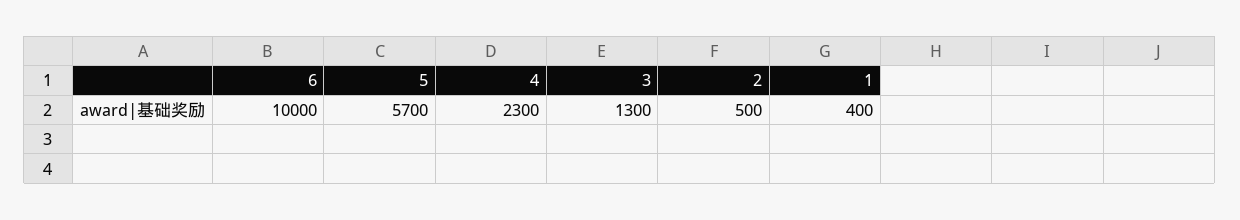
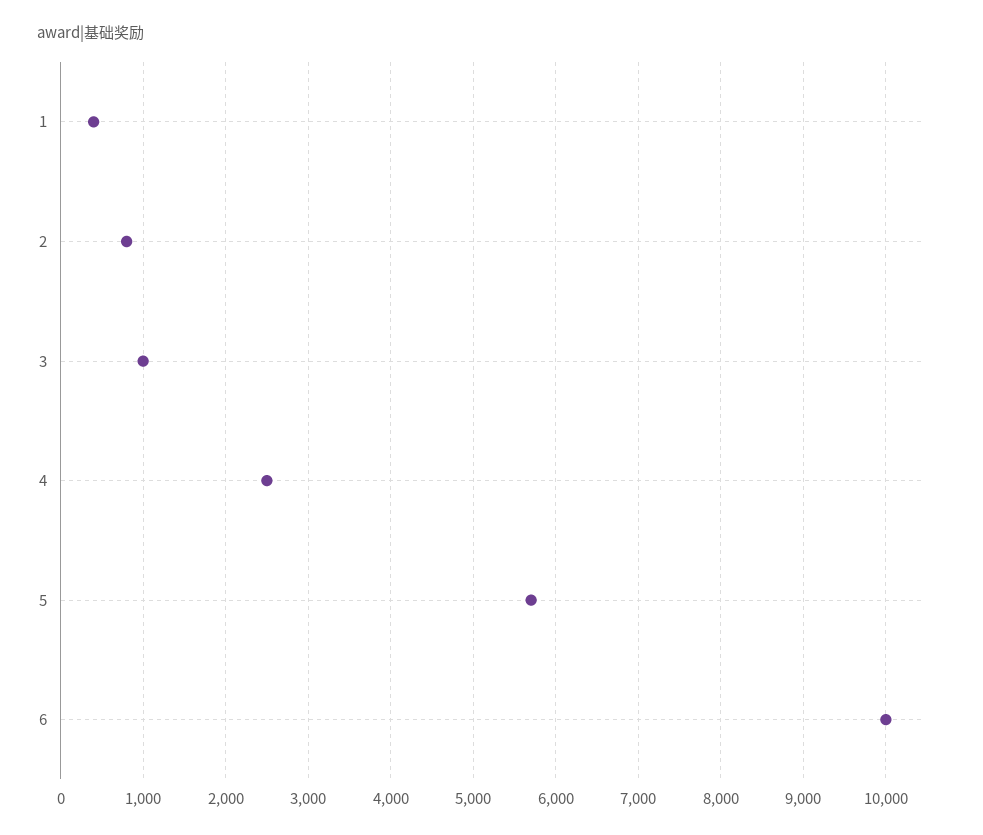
  {
    "6": 10000,
    "5": 5700,
-   "4": 2300,
+   "4": 2500,
-   "3": 1300,
+   "3": 1000,
-   "2": 500,
+   "2": 800,
    "1": 400
  }

